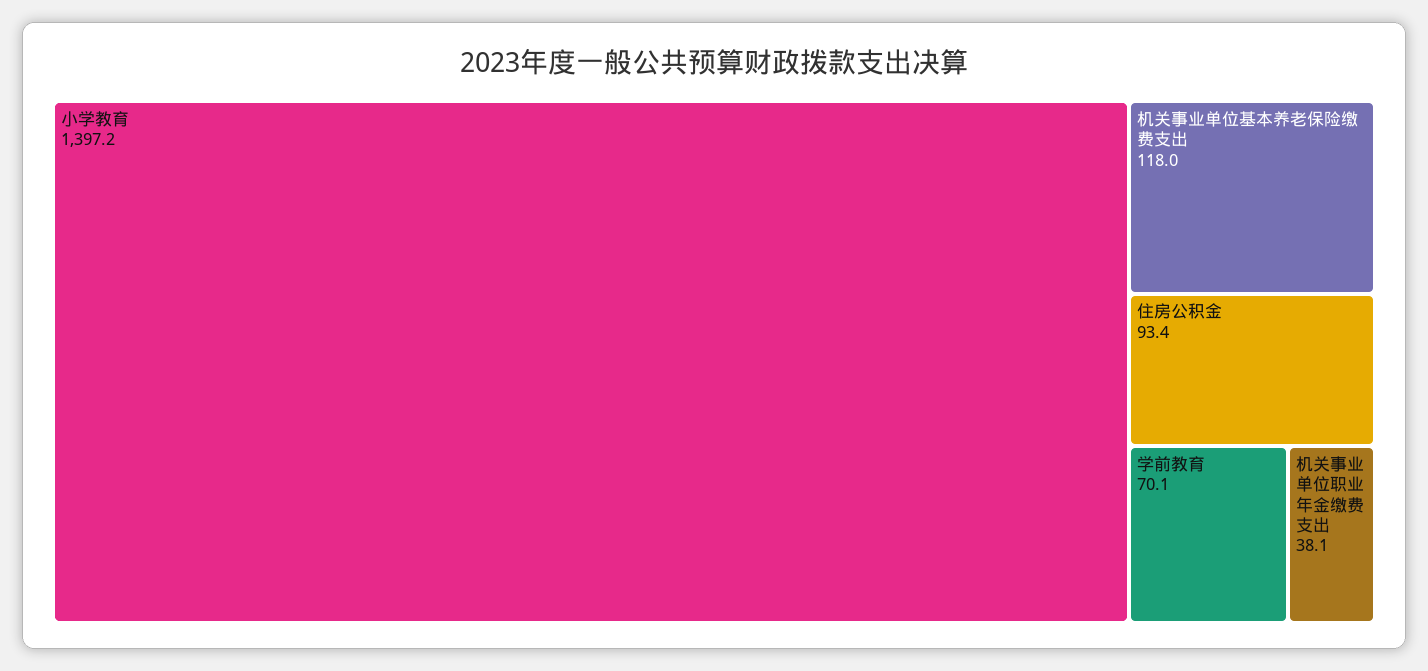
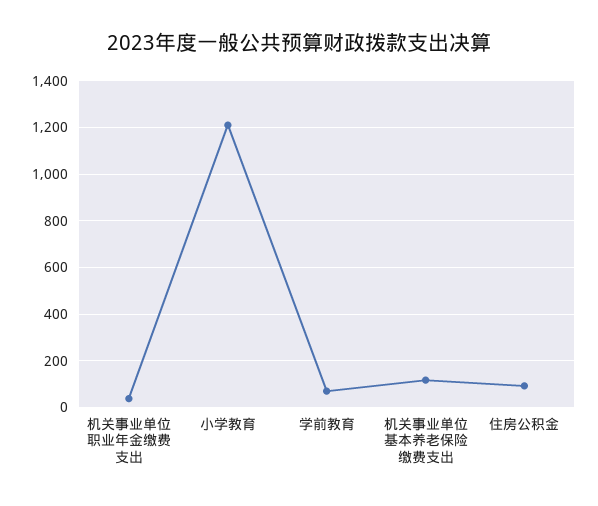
  {
-   "小学教育": 1397.2,
+   "小学教育": 1200,
    "机关事业单位基本养老保险缴费支出": 118,
    "住房公积金": 93.4,
    "学前教育": 70.1,
    "机关事业单位职业年金缴费支出": 38.1
  }

